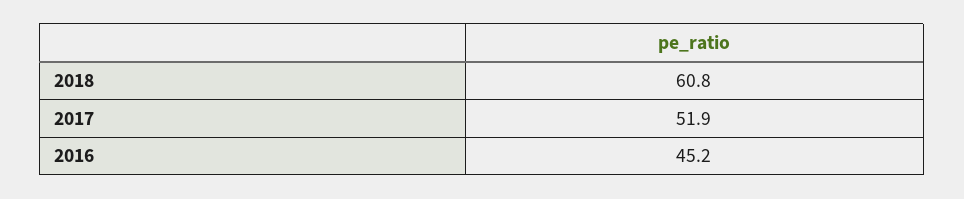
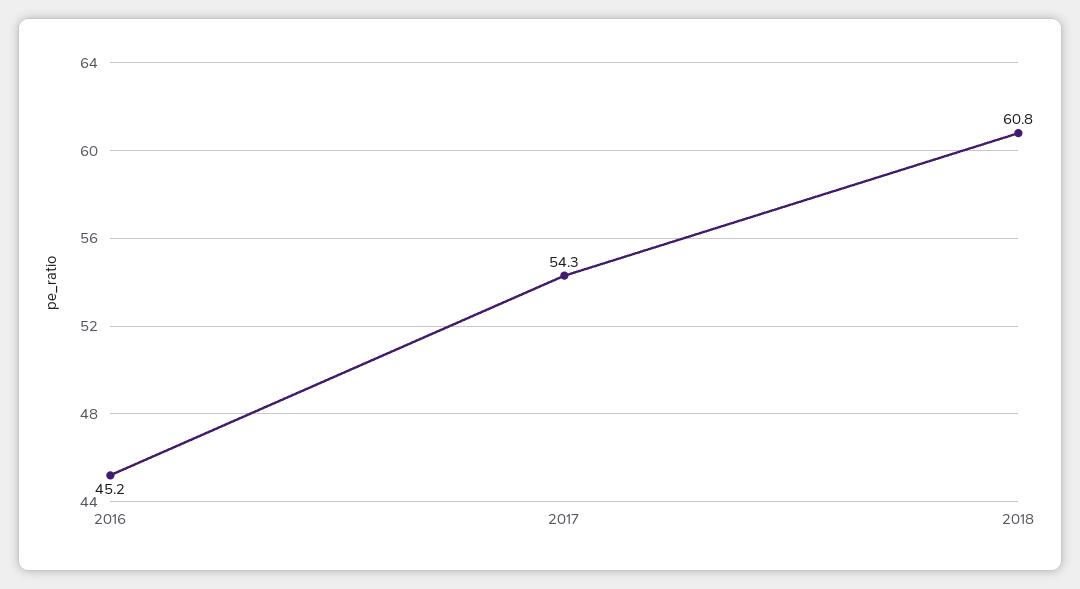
  {
    "2018": 60.8,
-   "2017": 51.9,
+   "2017": 54.3,
    "2016": 45.2
  }

